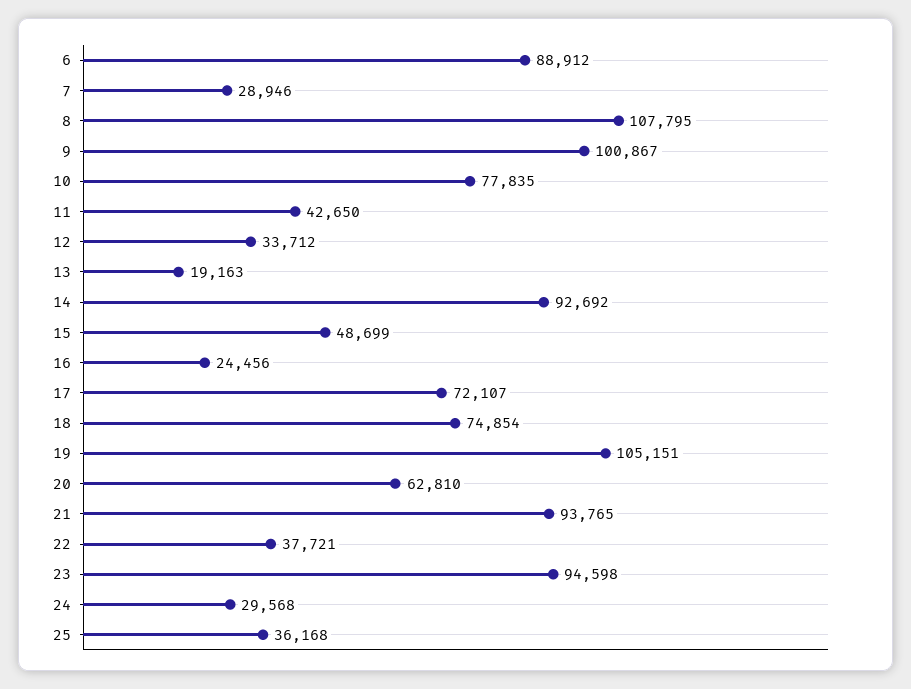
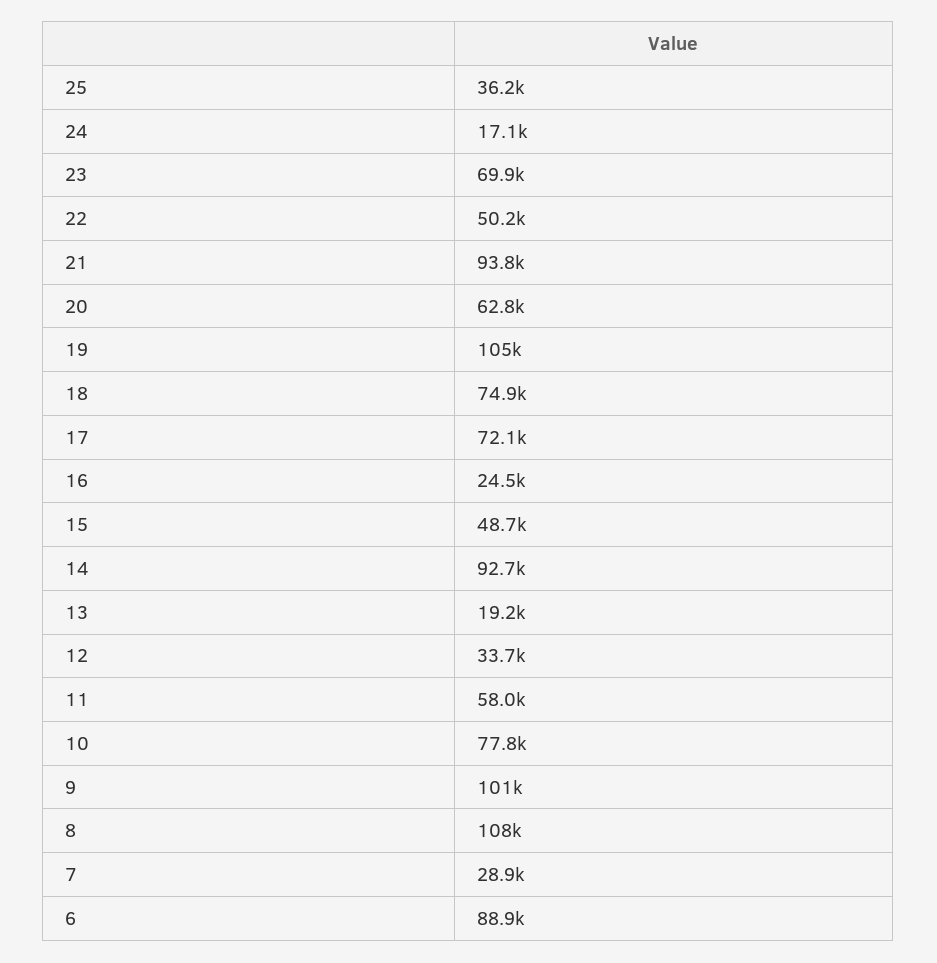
  {
    "6": 88912,
    "7": 28946,
    "8": 107795,
    "9": 100867,
    "10": 77835,
-   "11": 42650,
+   "11": 58000,
    "12": 33712,
    "13": 19163,
    "14": 92692,
    "15": 48699,
    "16": 24456,
    "17": 72107,
    "18": 74854,
    "19": 105151,
    "20": 62810,
    "21": 93765,
-   "22": 37721,
+   "22": 50200,
-   "23": 94598,
+   "23": 69900,
-   "24": 29568,
+   "24": 17100,
    "25": 36168
  }

